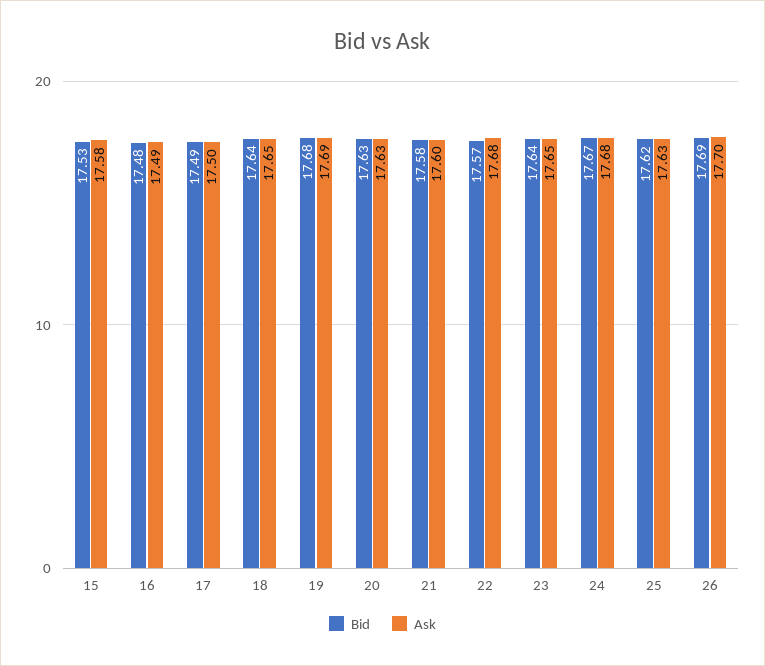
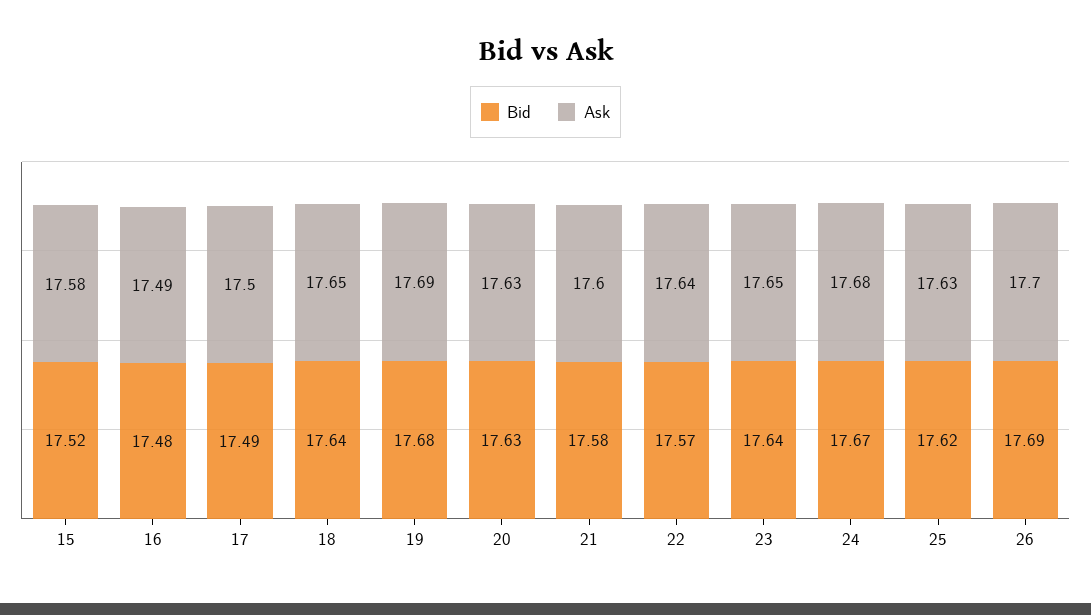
  {
    "Bid": {
-     "15": 17.53,
+     "15": 17.52,
      "16": 17.48,
      "17": 17.49,
      "18": 17.64,
      "19": 17.68,
      "20": 17.63,
      "21": 17.58,
      "22": 17.57,
      "23": 17.64,
      "24": 17.67,
      "25": 17.62,
      "26": 17.69
    },
    "Ask": {
      "15": 17.58,
      "16": 17.49,
      "17": 17.5,
      "18": 17.65,
      "19": 17.69,
      "20": 17.63,
      "21": 17.6,
-     "22": 17.68,
+     "22": 17.64,
      "23": 17.65,
      "24": 17.68,
      "25": 17.63,
      "26": 17.7
    }
  }

